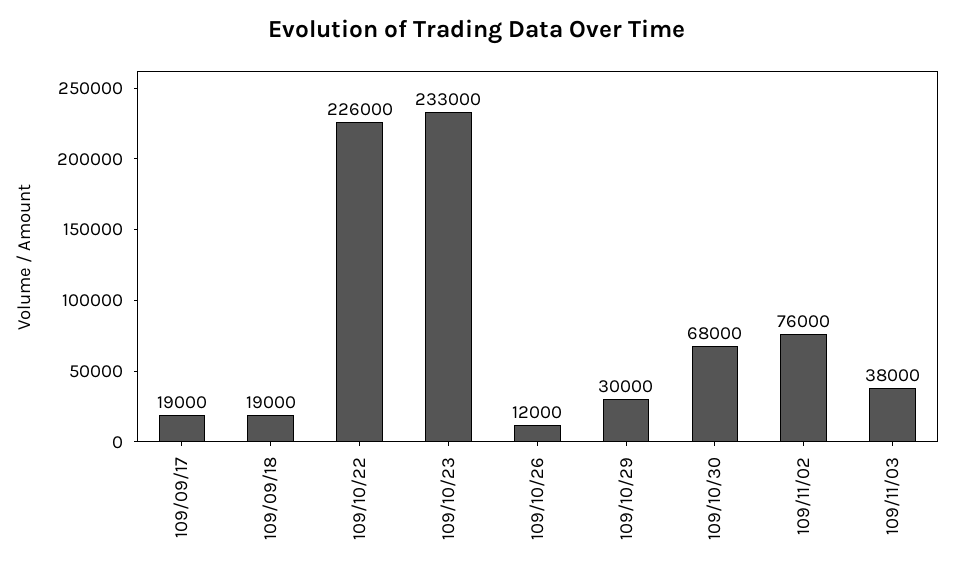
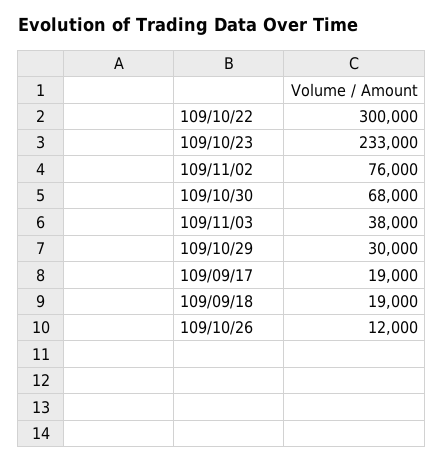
  {
    "109/09/17": 19000,
    "109/09/18": 19000,
-   "109/10/22": 226000,
+   "109/10/22": 300000,
    "109/10/23": 233000,
    "109/10/26": 12000,
    "109/10/29": 30000,
    "109/10/30": 68000,
    "109/11/02": 76000,
    "109/11/03": 38000
  }

